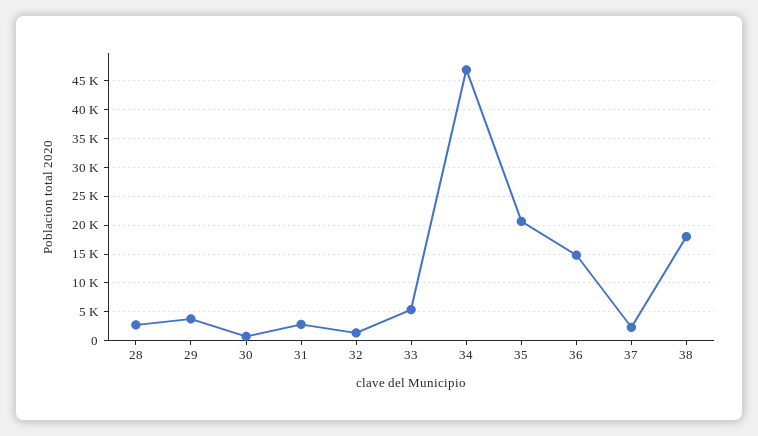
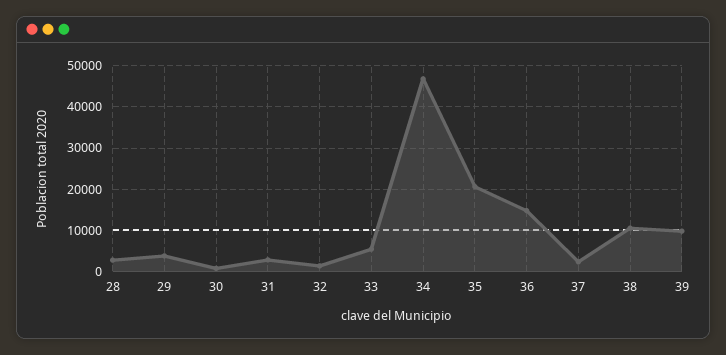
  {
    "28": 2000,
    "29": 4000,
    "30": 0,
    "31": 2000,
    "32": 2000,
    "33": 6000,
    "34": 46000,
    "35": 20000,
    "36": 14000,
    "37": 2000,
-   "38": 17500
+   "38": 10000,
+   "39": 10000
  }

